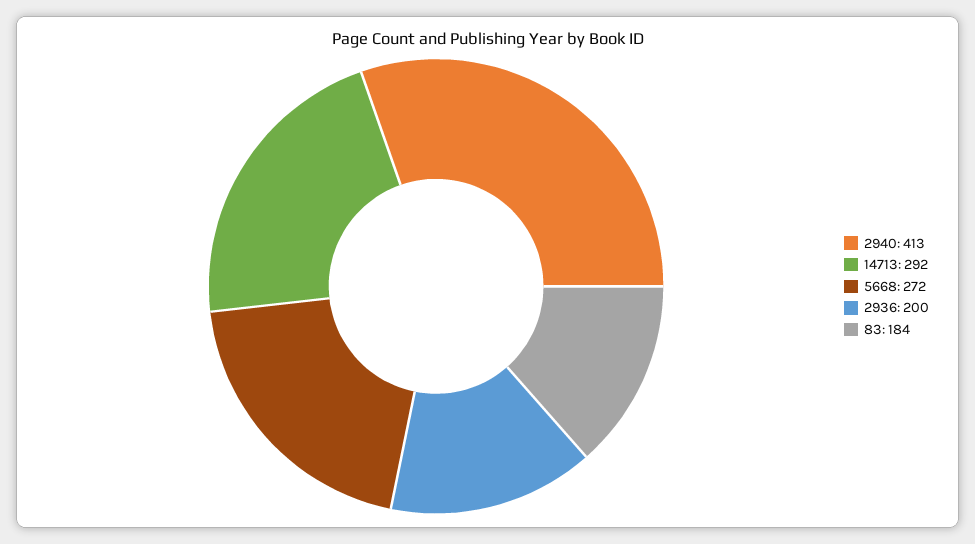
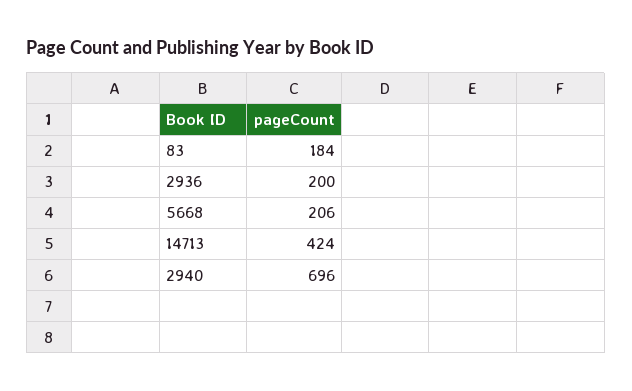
  {
-   "2940": 413,
+   "2940": 696,
-   "14713": 292,
+   "14713": 424,
-   "5668": 272,
+   "5668": 206,
    "2936": 200,
    "83": 184
  }

